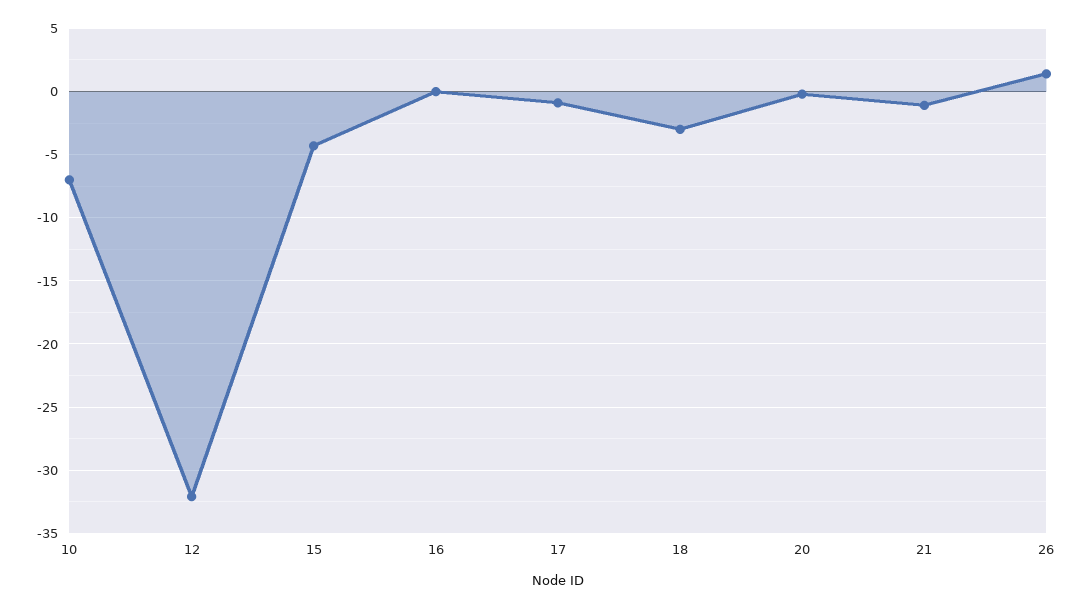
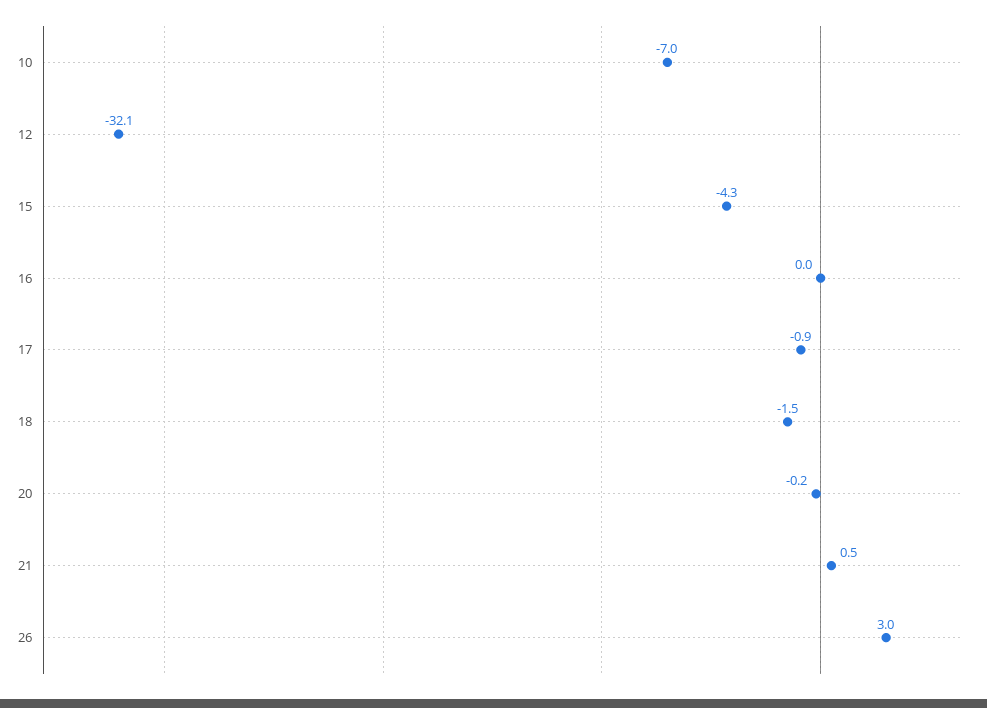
  {
    "10": -7,
    "12": -32.1,
    "15": -4.3,
    "16": 0,
    "17": -0.9,
-   "18": -3,
+   "18": -1.5,
    "20": -0.2,
-   "21": -1,
+   "21": 0.5,
-   "26": 1.5
+   "26": 3
  }

